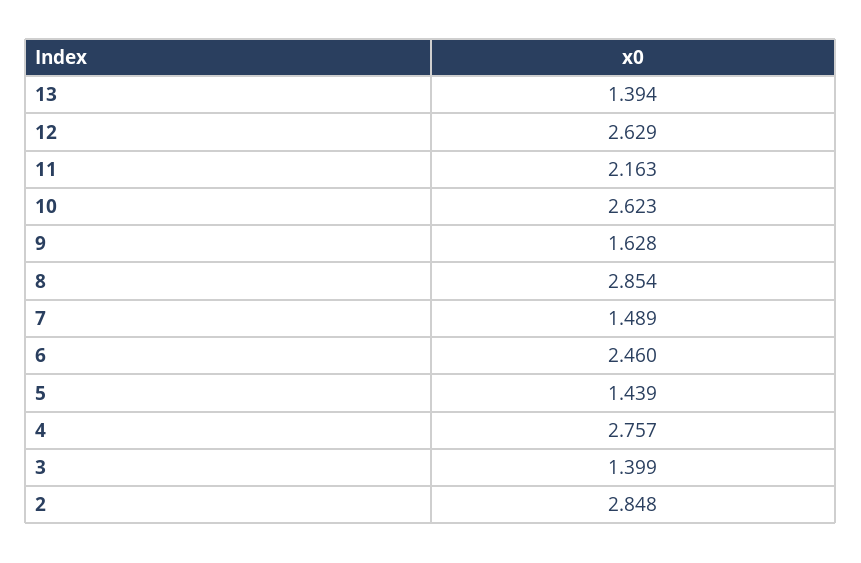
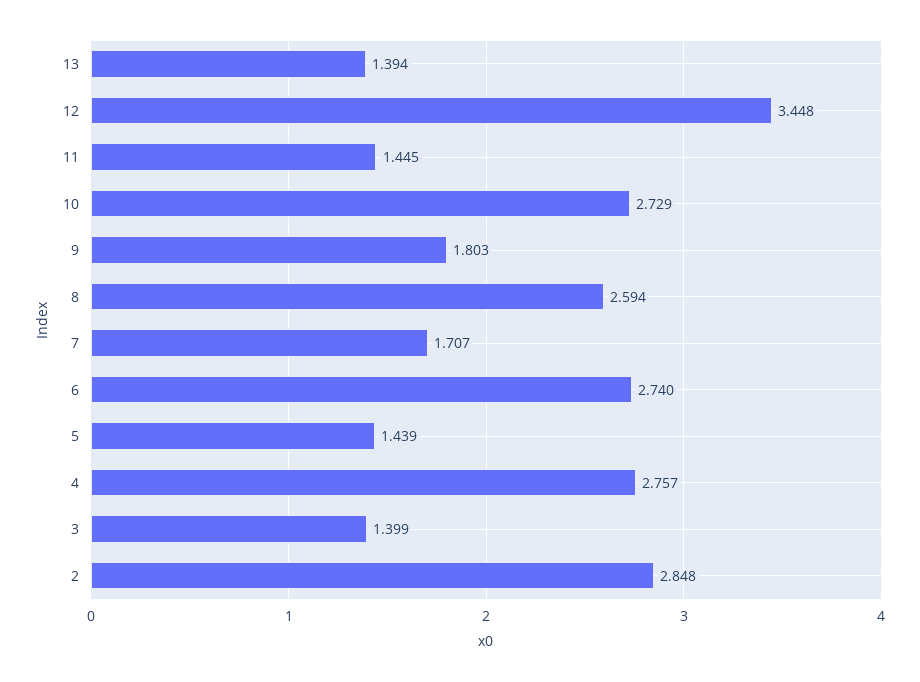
  {
    "13": 1.394,
-   "12": 2.629,
+   "12": 3.448,
-   "11": 2.163,
+   "11": 1.445,
-   "10": 2.623,
+   "10": 2.729,
-   "9": 1.628,
+   "9": 1.803,
-   "8": 2.854,
+   "8": 2.594,
-   "7": 1.489,
+   "7": 1.707,
-   "6": 2.46,
+   "6": 2.74,
    "5": 1.439,
    "4": 2.757,
    "3": 1.399,
    "2": 2.848
  }

